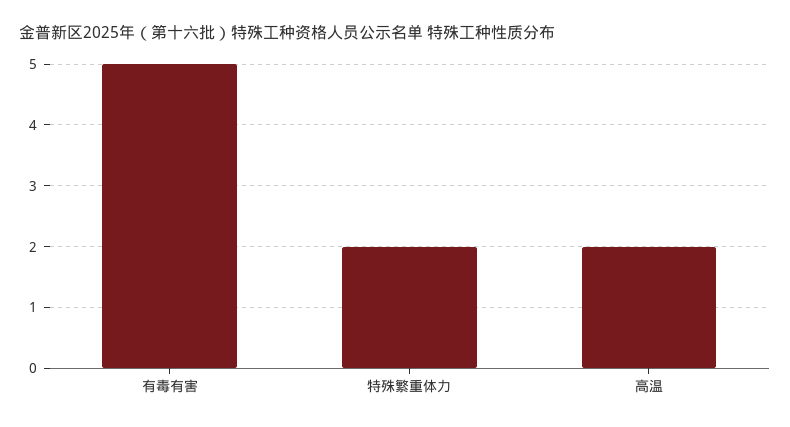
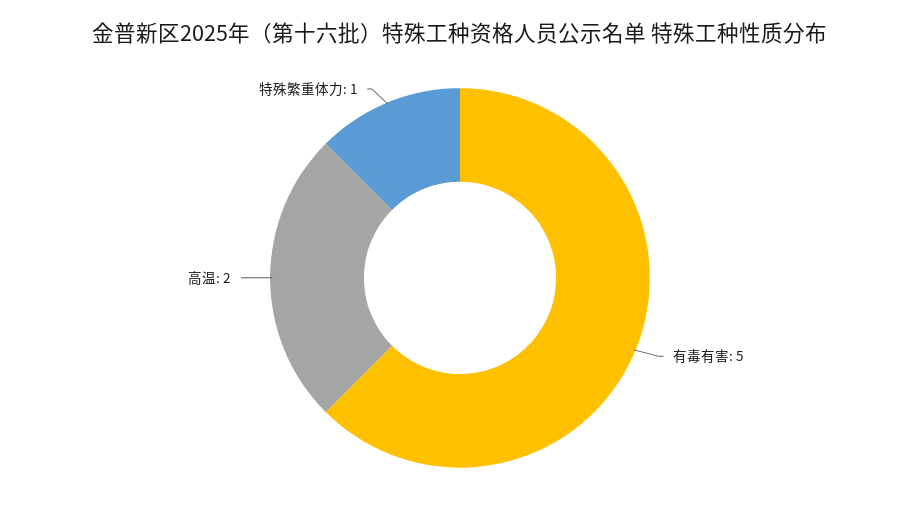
  {
    "有毒有害": 5,
-   "特殊繁重体力": 2,
+   "特殊繁重体力": 1,
    "高温": 2
  }

